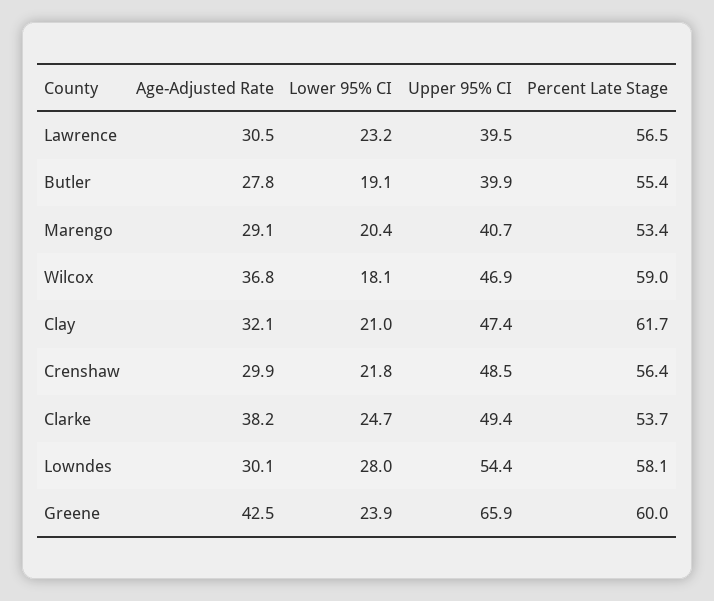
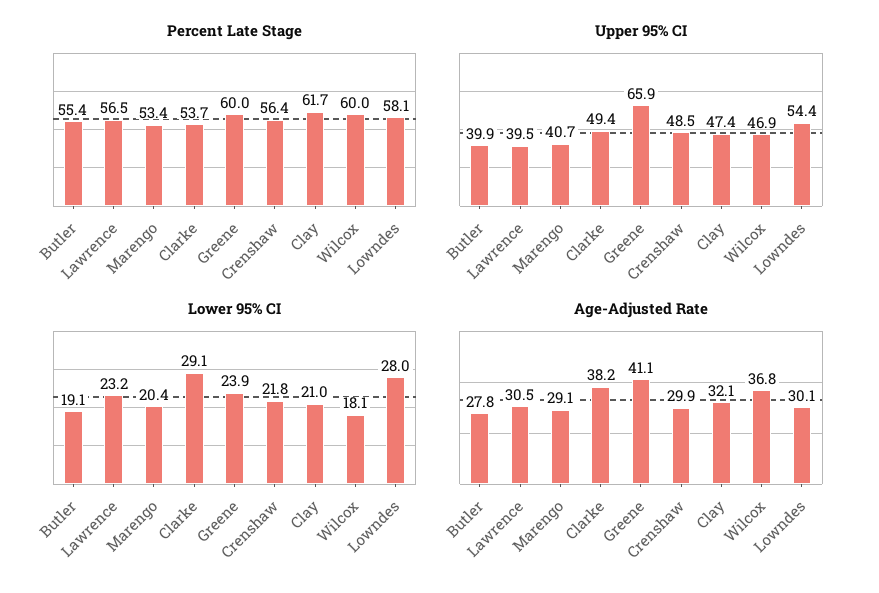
  {
    "Age-Adjusted Rate": {
      "Lawrence": 30.5,
      "Butler": 27.8,
      "Marengo": 29.1,
      "Wilcox": 36.8,
      "Clay": 32.1,
      "Crenshaw": 29.9,
      "Clarke": 38.2,
      "Lowndes": 30.1,
-     "Greene": 42.5
+     "Greene": 41.1
    },
    "Lower 95% CI": {
      "Lawrence": 23.2,
      "Butler": 19.1,
      "Marengo": 20.4,
      "Wilcox": 18.1,
      "Clay": 21,
      "Crenshaw": 21.8,
-     "Clarke": 24.7,
+     "Clarke": 29.1,
      "Lowndes": 28,
      "Greene": 23.9
    },
    "Upper 95% CI": {
      "Lawrence": 39.5,
      "Butler": 39.9,
      "Marengo": 40.7,
      "Wilcox": 46.9,
      "Clay": 47.4,
      "Crenshaw": 48.5,
      "Clarke": 49.4,
      "Lowndes": 54.4,
      "Greene": 65.9
    },
    "Percent Late Stage": {
      "Lawrence": 56.5,
      "Butler": 55.4,
      "Marengo": 53.4,
-     "Wilcox": 59,
+     "Wilcox": 60,
      "Clay": 61.7,
      "Crenshaw": 56.4,
      "Clarke": 53.7,
      "Lowndes": 58.1,
      "Greene": 60
    }
  }

